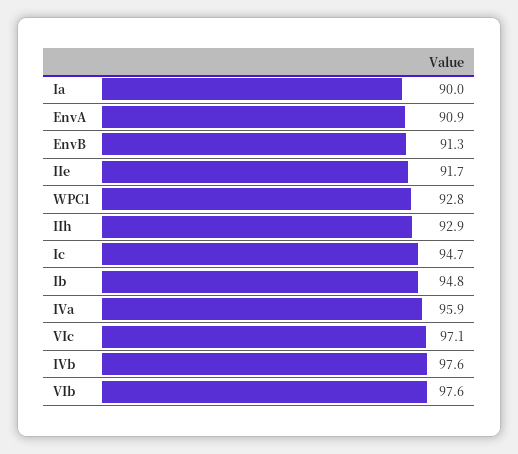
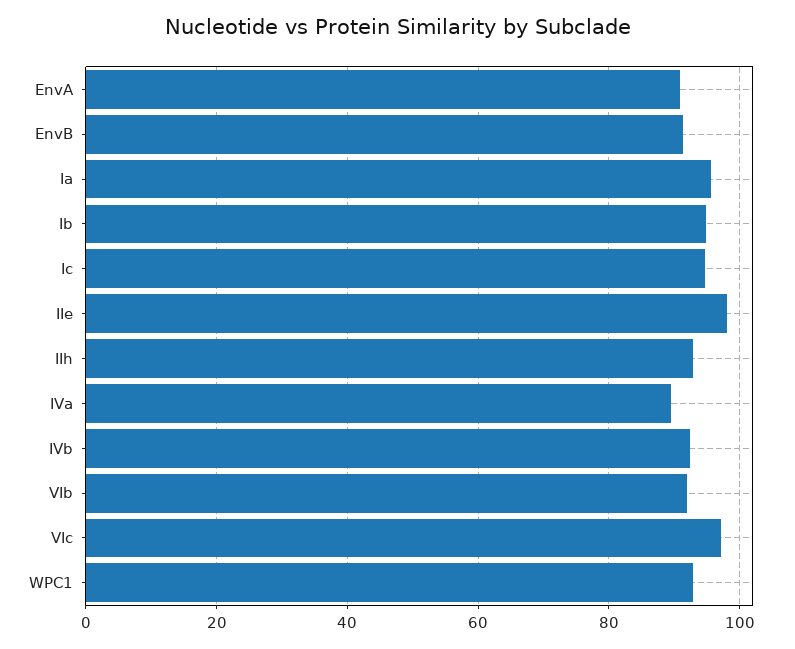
  {
-   "Ia": 90,
+   "Ia": 96,
    "EnvA": 90.9,
    "EnvB": 91.3,
-   "IIe": 91.7,
+   "IIe": 98,
    "WPC1": 92.8,
    "IIh": 92.9,
    "Ic": 94.7,
    "Ib": 94.8,
-   "IVa": 95.9,
+   "IVa": 90,
    "VIc": 97.1,
-   "IVb": 97.6,
+   "IVb": 92,
-   "VIb": 97.6
+   "VIb": 92
  }

